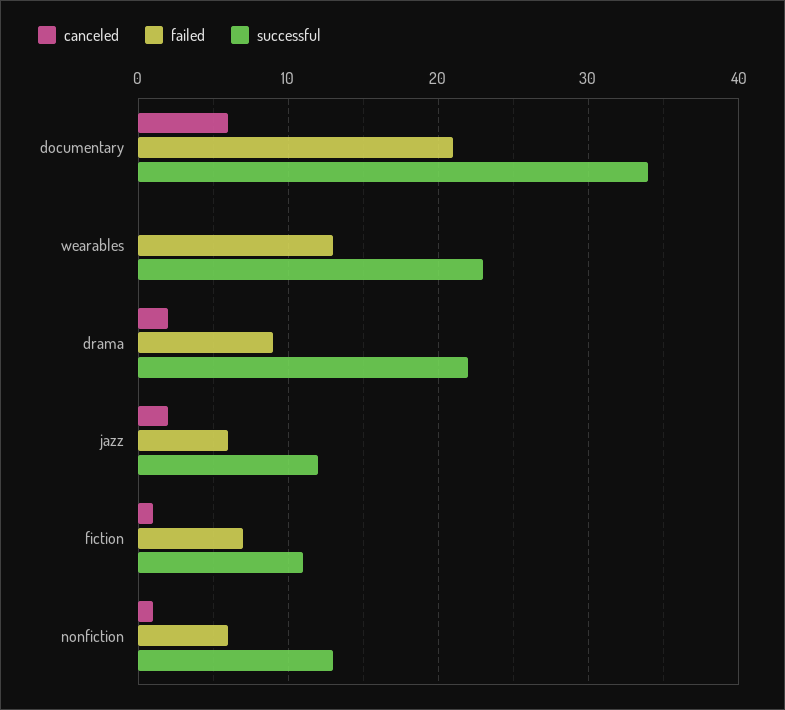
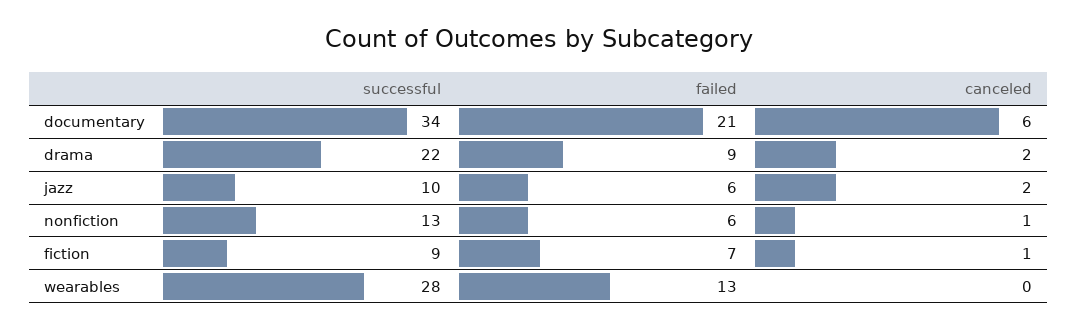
  {
    "canceled": {
      "documentary": 6,
      "wearables": 0,
      "drama": 2,
      "jazz": 2,
      "fiction": 1,
      "nonfiction": 1
    },
    "failed": {
      "documentary": 21,
      "wearables": 13,
      "drama": 9,
      "jazz": 6,
      "fiction": 7,
      "nonfiction": 6
    },
    "successful": {
      "documentary": 34,
-     "wearables": 23,
+     "wearables": 28,
      "drama": 22,
-     "jazz": 12,
+     "jazz": 10,
-     "fiction": 11,
+     "fiction": 9,
      "nonfiction": 13
    }
  }

